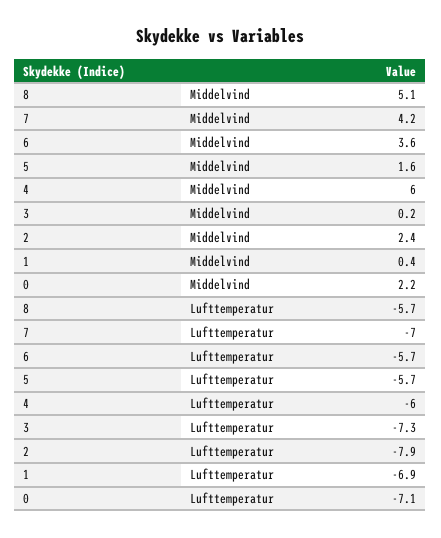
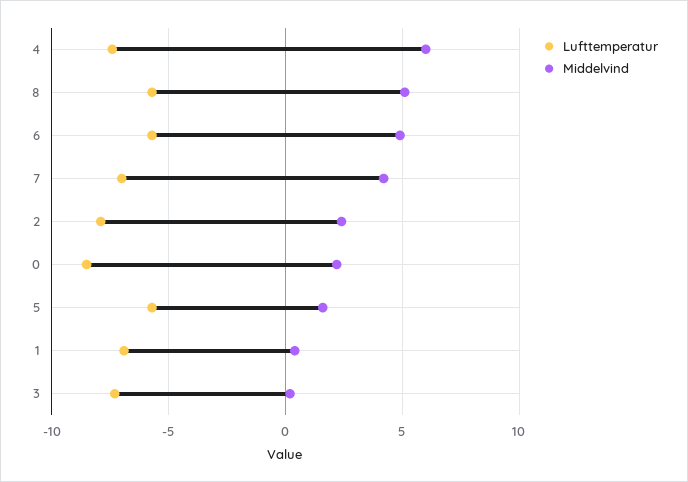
  {
    "Middelvind": {
      "8": 5.1,
      "7": 4.2,
-     "6": 3.6,
+     "6": 5,
      "5": 1.6,
      "4": 6,
      "3": 0.2,
      "2": 2.4,
      "1": 0.4,
      "0": 2.2
    },
    "Lufttemperatur": {
      "8": -5.7,
      "7": -7,
      "6": -5.7,
      "5": -5.7,
-     "4": -6,
+     "4": -7.5,
      "3": -7.3,
      "2": -7.9,
      "1": -6.9,
-     "0": -7.1
+     "0": -8.5
    }
  }

